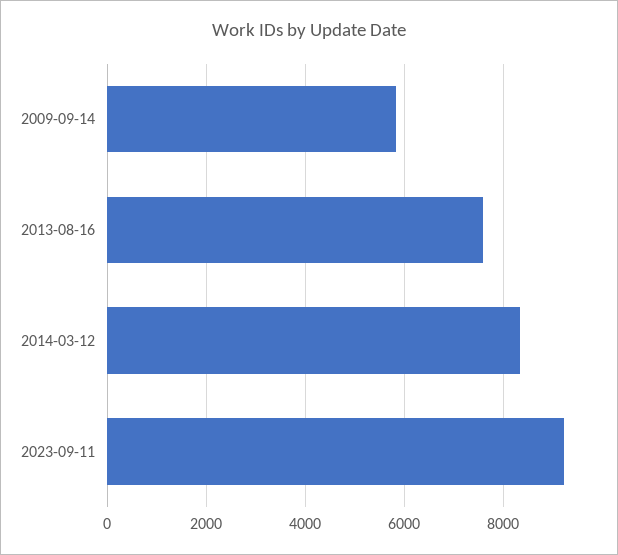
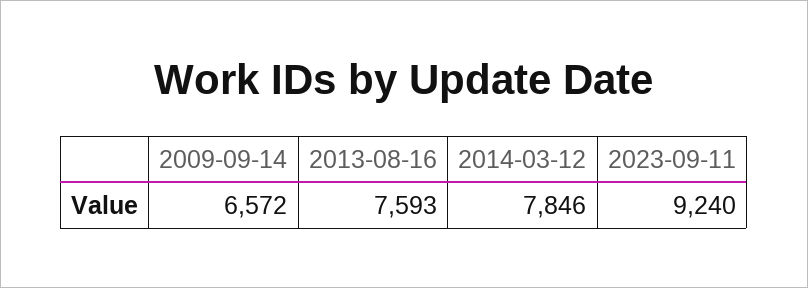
  {
-   "2009-09-14": 5800,
+   "2009-09-14": 6572,
    "2013-08-16": 7593,
-   "2014-03-12": 8400,
+   "2014-03-12": 7846,
    "2023-09-11": 9240
  }

